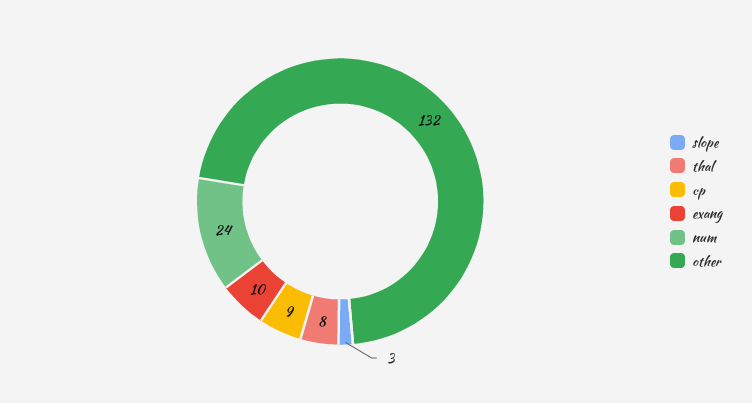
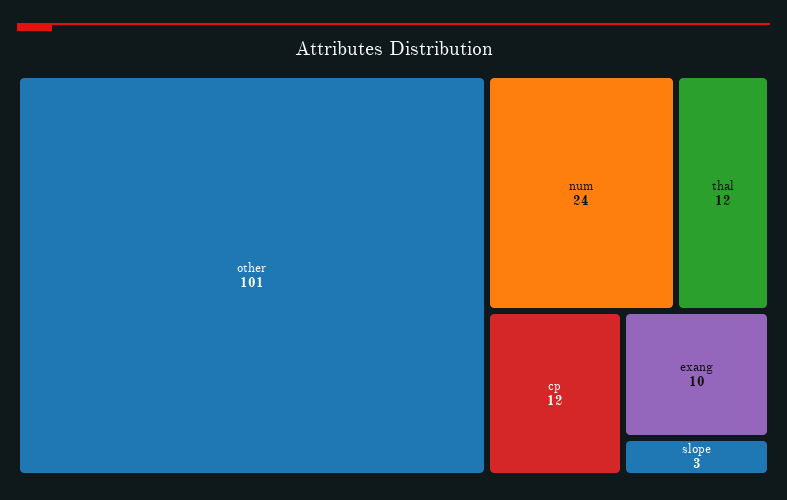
  {
    "slope": 3,
-   "thal": 8,
+   "thal": 12,
-   "cp": 9,
+   "cp": 12,
    "exang": 10,
    "num": 24,
-   "other": 132
+   "other": 101
  }

